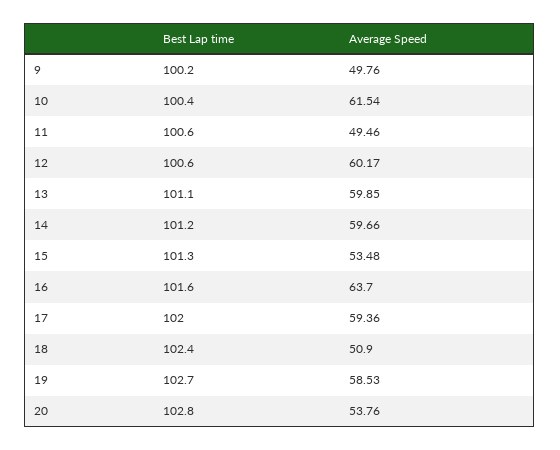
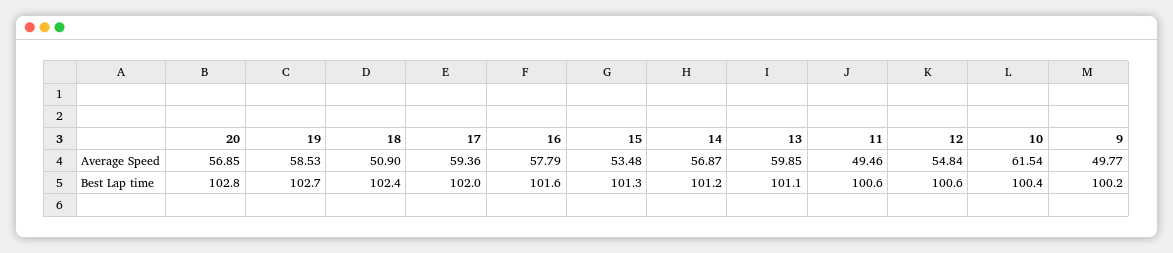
  {
    "Best Lap time": {
      "9": 100.2,
      "10": 100.4,
      "11": 100.6,
      "12": 100.6,
      "13": 101.1,
      "14": 101.2,
      "15": 101.3,
      "16": 101.6,
      "17": 102,
      "18": 102.4,
      "19": 102.7,
      "20": 102.8
    },
    "Average Speed": {
-     "9": 49.76,
+     "9": 49.77,
      "10": 61.54,
      "11": 49.46,
-     "12": 60.17,
+     "12": 54.84,
      "13": 59.85,
-     "14": 59.66,
+     "14": 56.87,
      "15": 53.48,
-     "16": 63.7,
+     "16": 57.79,
      "17": 59.36,
      "18": 50.9,
      "19": 58.53,
-     "20": 53.76
+     "20": 56.85
    }
  }

